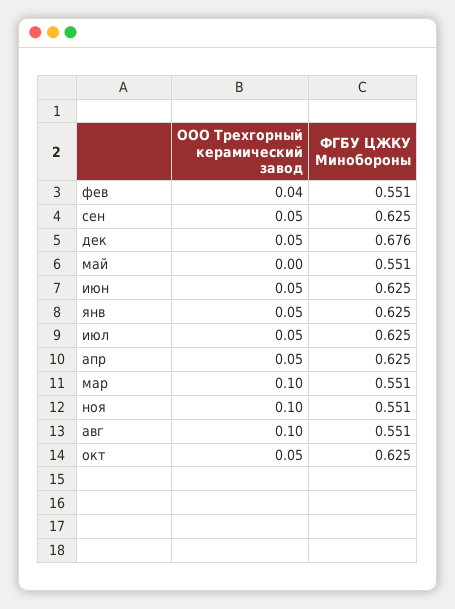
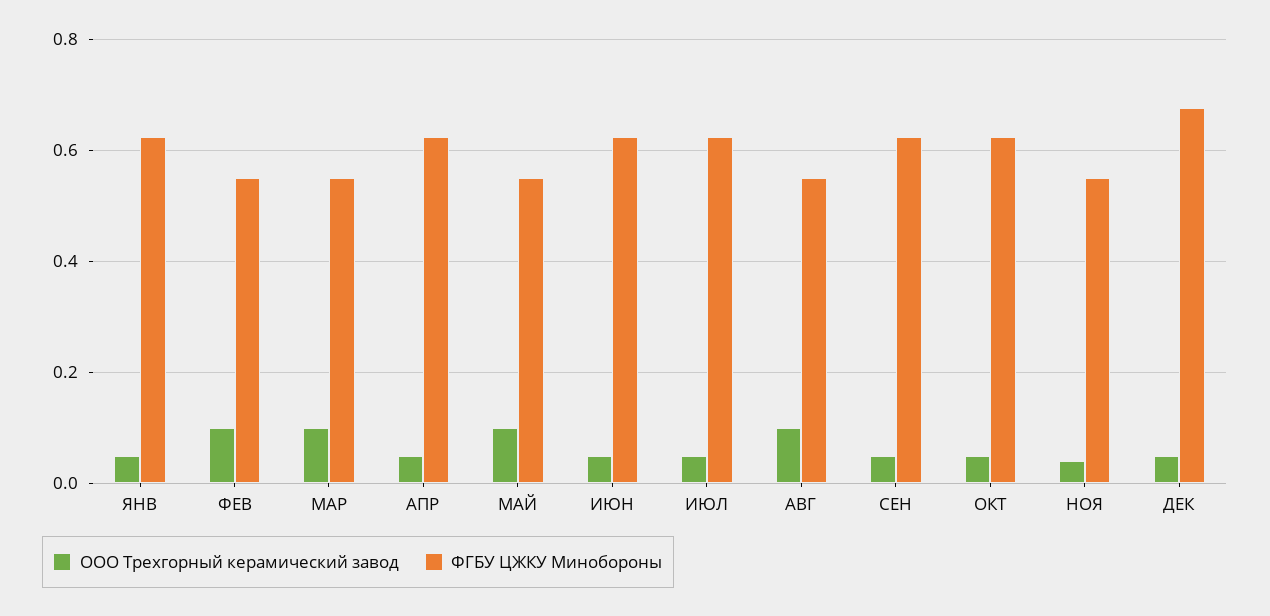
  {
    "ООО Трехгорный керамический завод": {
-     "фев": 0.04,
+     "фев": 0.1,
      "сен": 0.05,
      "дек": 0.05,
-     "май": 0,
+     "май": 0.1,
      "июн": 0.05,
      "янв": 0.05,
      "июл": 0.05,
      "апр": 0.05,
      "мар": 0.1,
-     "ноя": 0.1,
+     "ноя": 0.04,
      "авг": 0.1,
      "окт": 0.05
    },
    "ФГБУ ЦЖКУ Минобороны": {
      "фев": 0.551,
      "сен": 0.625,
      "дек": 0.676,
      "май": 0.551,
      "июн": 0.625,
      "янв": 0.625,
      "июл": 0.625,
      "апр": 0.625,
      "мар": 0.551,
      "ноя": 0.551,
      "авг": 0.551,
      "окт": 0.625
    }
  }

